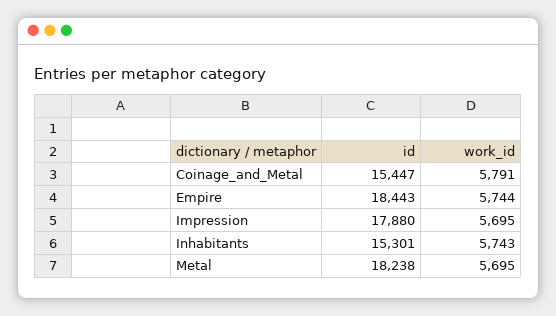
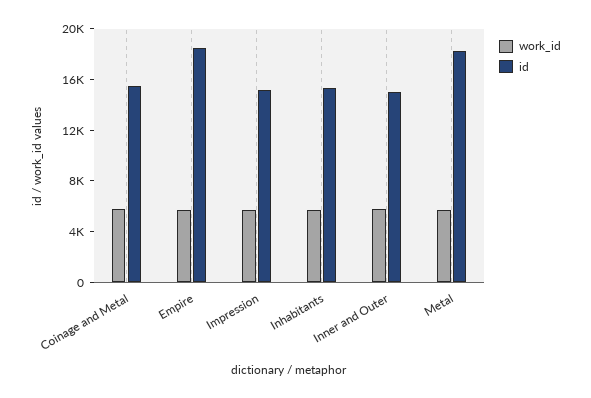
  {
    "id": {
      "Coinage_and_Metal": 15447,
      "Empire": 18443,
-     "Impression": 17880,
+     "Impression": 15000,
      "Inhabitants": 15301,
-     "Metal": 18238
+     "Metal": 18238,
+     "Inner and Outer": 15000
    },
    "work_id": {
      "Coinage_and_Metal": 5791,
      "Empire": 5744,
      "Impression": 5695,
      "Inhabitants": 5743,
-     "Metal": 5695
+     "Metal": 5695,
+     "Inner and Outer": 6000
    }
  }

